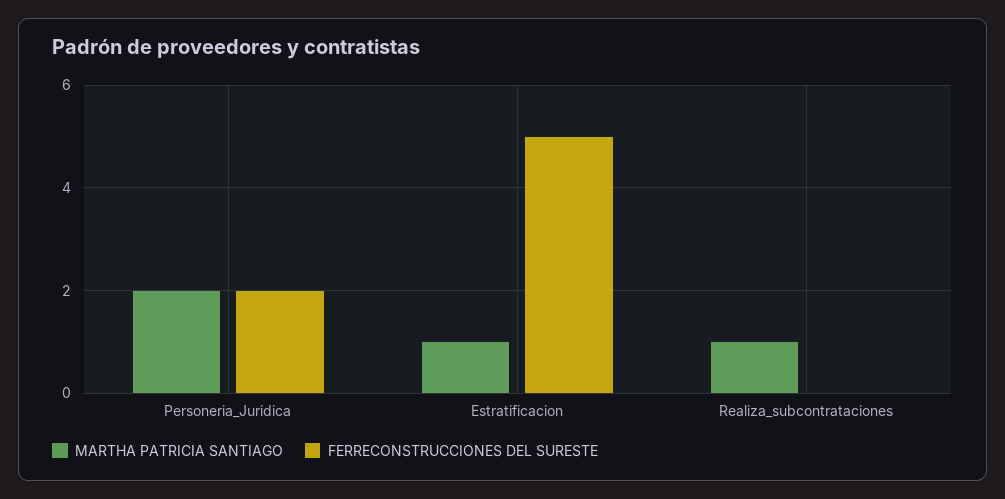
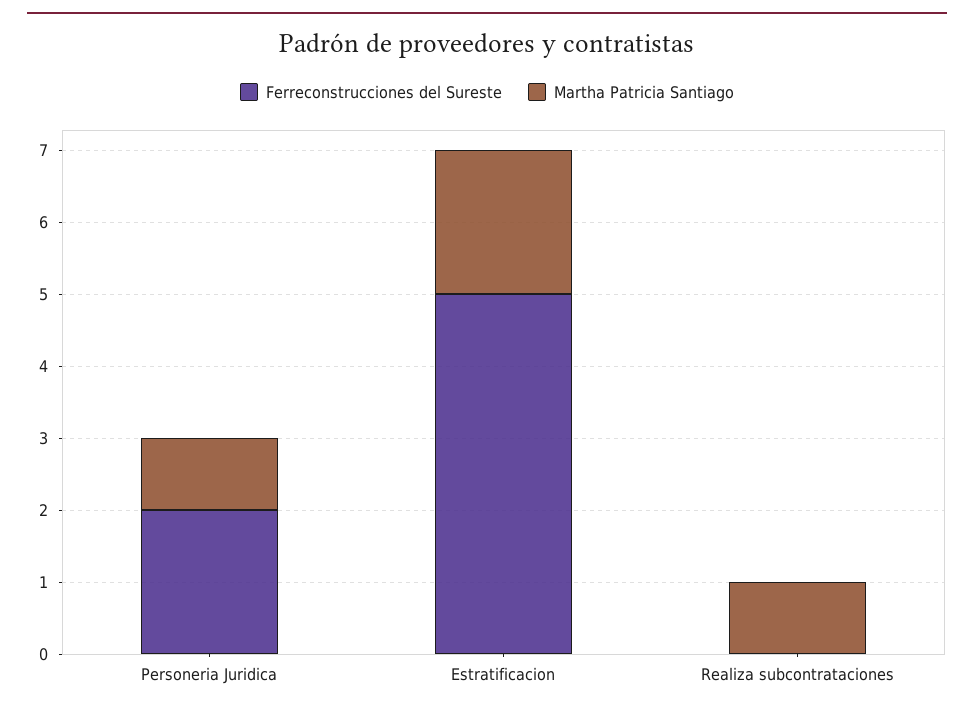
  {
    "MARTHA PATRICIA SANTIAGO": {
-     "Personeria_Juridica": 2,
+     "Personeria_Juridica": 1,
-     "Estratificacion": 1,
+     "Estratificacion": 2,
      "Realiza_subcontrataciones": 1
    },
    "FERRECONSTRUCCIONES DEL SURESTE": {
      "Personeria_Juridica": 2,
      "Estratificacion": 5,
      "Realiza_subcontrataciones": 0
    }
  }

